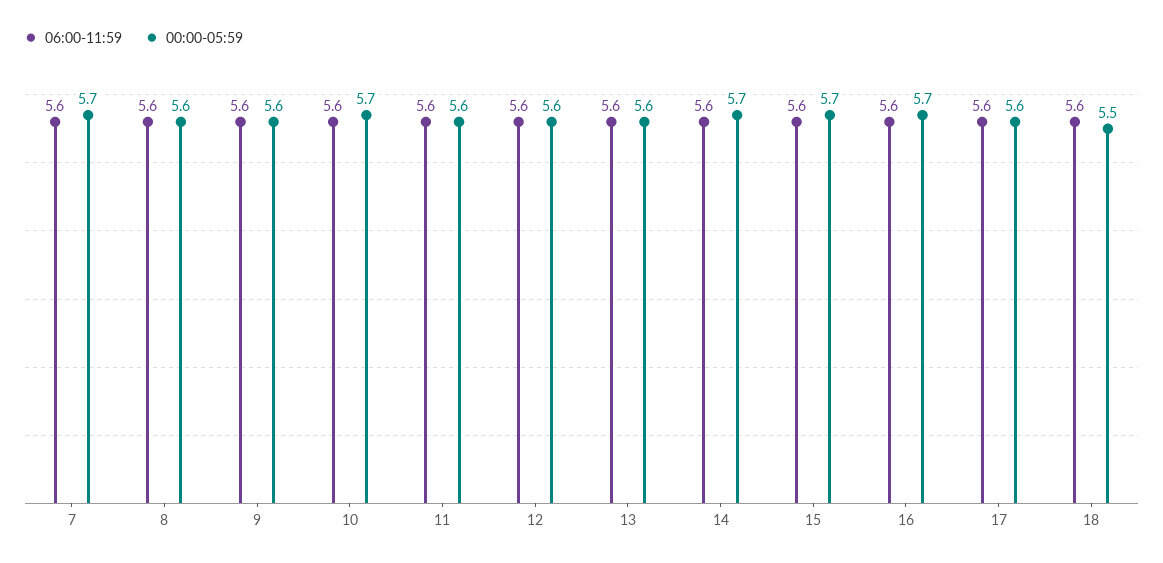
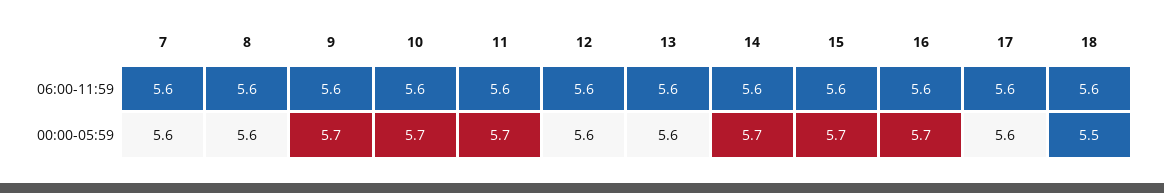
  {
    "06:00-11:59": {
      "7": 5.6,
      "8": 5.6,
      "9": 5.6,
      "10": 5.6,
      "11": 5.6,
      "12": 5.6,
      "13": 5.6,
      "14": 5.6,
      "15": 5.6,
      "16": 5.6,
      "17": 5.6,
      "18": 5.6
    },
    "00:00-05:59": {
-     "7": 5.7,
+     "7": 5.6,
      "8": 5.6,
-     "9": 5.6,
+     "9": 5.7,
      "10": 5.7,
-     "11": 5.6,
+     "11": 5.7,
      "12": 5.6,
      "13": 5.6,
      "14": 5.7,
      "15": 5.7,
      "16": 5.7,
      "17": 5.6,
      "18": 5.5
    }
  }

